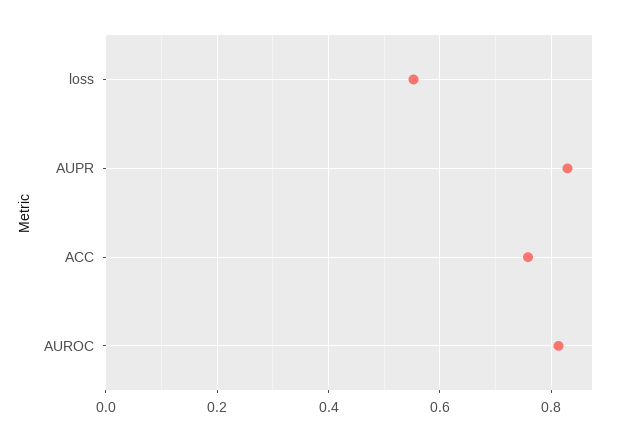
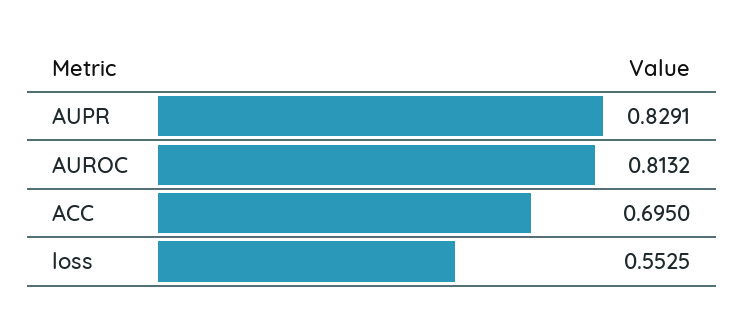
  {
    "loss": 0.5525,
    "AUPR": 0.8291,
-   "ACC": 0.76,
+   "ACC": 0.695,
    "AUROC": 0.8132
  }

